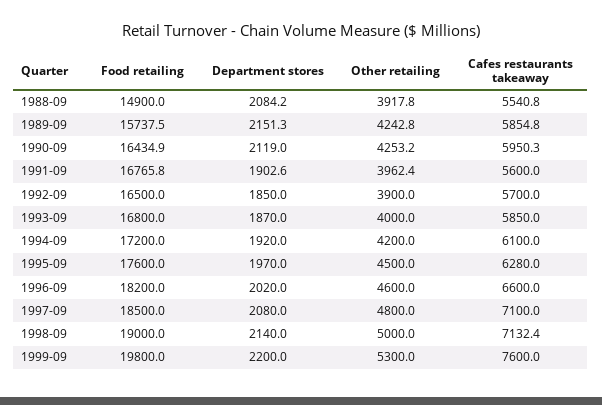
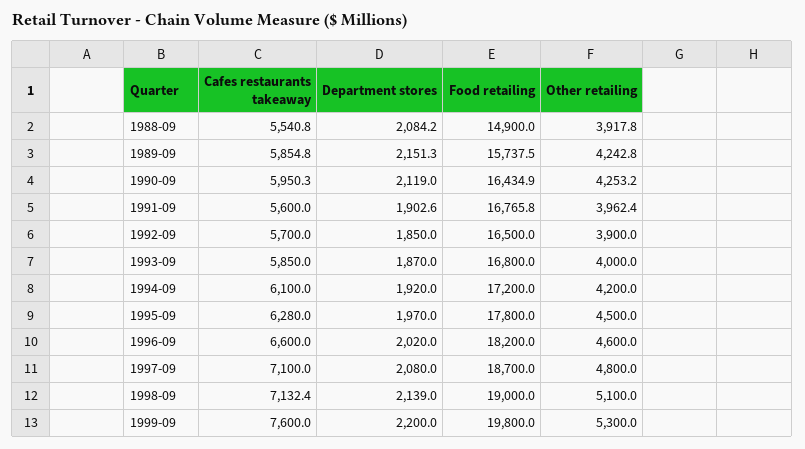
  {
    "Food retailing": {
      "1988-09": 14900,
      "1989-09": 15737.5,
      "1990-09": 16434.9,
      "1991-09": 16765.8,
      "1992-09": 16500,
      "1993-09": 16800,
      "1994-09": 17200,
-     "1995-09": 17600,
+     "1995-09": 17800,
      "1996-09": 18200,
-     "1997-09": 18500,
+     "1997-09": 18700,
      "1998-09": 19000,
      "1999-09": 19800
    },
    "Department stores": {
      "1988-09": 2084.2,
      "1989-09": 2151.3,
      "1990-09": 2119,
      "1991-09": 1902.6,
      "1992-09": 1850,
      "1993-09": 1870,
      "1994-09": 1920,
      "1995-09": 1970,
      "1996-09": 2020,
      "1997-09": 2080,
-     "1998-09": 2140,
+     "1998-09": 2139,
      "1999-09": 2200
    },
    "Other retailing": {
      "1988-09": 3917.8,
      "1989-09": 4242.8,
      "1990-09": 4253.2,
      "1991-09": 3962.4,
      "1992-09": 3900,
      "1993-09": 4000,
      "1994-09": 4200,
      "1995-09": 4500,
      "1996-09": 4600,
      "1997-09": 4800,
-     "1998-09": 5000,
+     "1998-09": 5100,
      "1999-09": 5300
    },
    "Cafes restaurants takeaway": {
      "1988-09": 5540.8,
      "1989-09": 5854.8,
      "1990-09": 5950.3,
      "1991-09": 5600,
      "1992-09": 5700,
      "1993-09": 5850,
      "1994-09": 6100,
      "1995-09": 6280,
      "1996-09": 6600,
      "1997-09": 7100,
      "1998-09": 7132.4,
      "1999-09": 7600
    }
  }

